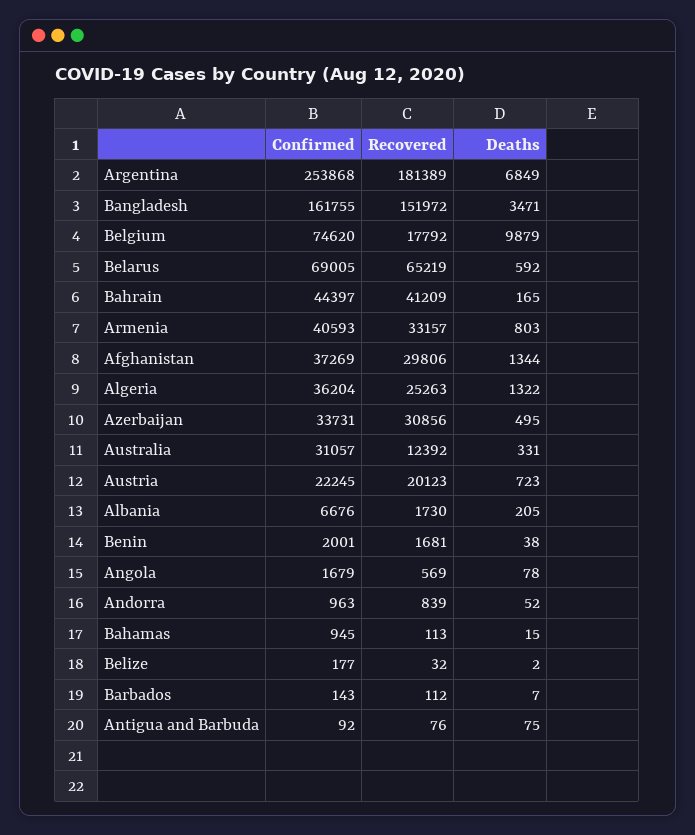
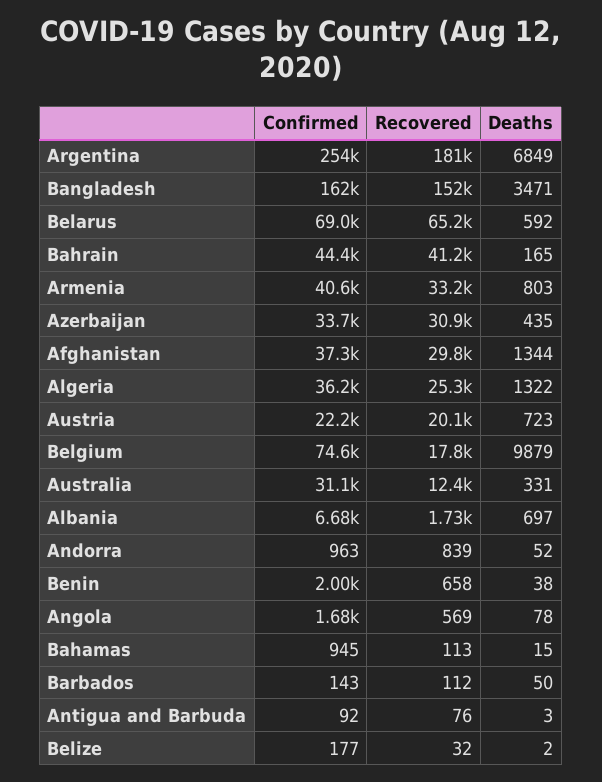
  {
    "Confirmed": {
      "Argentina": 253868,
      "Bangladesh": 161755,
      "Belgium": 74620,
      "Belarus": 69005,
      "Bahrain": 44397,
      "Armenia": 40593,
      "Afghanistan": 37269,
      "Algeria": 36204,
      "Azerbaijan": 33731,
      "Australia": 31057,
      "Austria": 22245,
      "Albania": 6676,
      "Benin": 2001,
      "Angola": 1679,
      "Andorra": 963,
      "Bahamas": 945,
      "Belize": 177,
      "Barbados": 143,
      "Antigua and Barbuda": 92
    },
    "Recovered": {
      "Argentina": 181389,
      "Bangladesh": 151972,
      "Belgium": 17792,
      "Belarus": 65219,
      "Bahrain": 41209,
      "Armenia": 33157,
      "Afghanistan": 29806,
      "Algeria": 25263,
      "Azerbaijan": 30856,
      "Australia": 12392,
      "Austria": 20123,
      "Albania": 1730,
-     "Benin": 1681,
+     "Benin": 658,
      "Angola": 569,
      "Andorra": 839,
      "Bahamas": 113,
      "Belize": 32,
      "Barbados": 112,
      "Antigua and Barbuda": 76
    },
    "Deaths": {
      "Argentina": 6849,
      "Bangladesh": 3471,
      "Belgium": 9879,
      "Belarus": 592,
      "Bahrain": 165,
      "Armenia": 803,
      "Afghanistan": 1344,
      "Algeria": 1322,
-     "Azerbaijan": 495,
+     "Azerbaijan": 435,
      "Australia": 331,
      "Austria": 723,
-     "Albania": 205,
+     "Albania": 697,
      "Benin": 38,
      "Angola": 78,
      "Andorra": 52,
      "Bahamas": 15,
      "Belize": 2,
-     "Barbados": 7,
+     "Barbados": 50,
-     "Antigua and Barbuda": 75
+     "Antigua and Barbuda": 3
    }
  }

